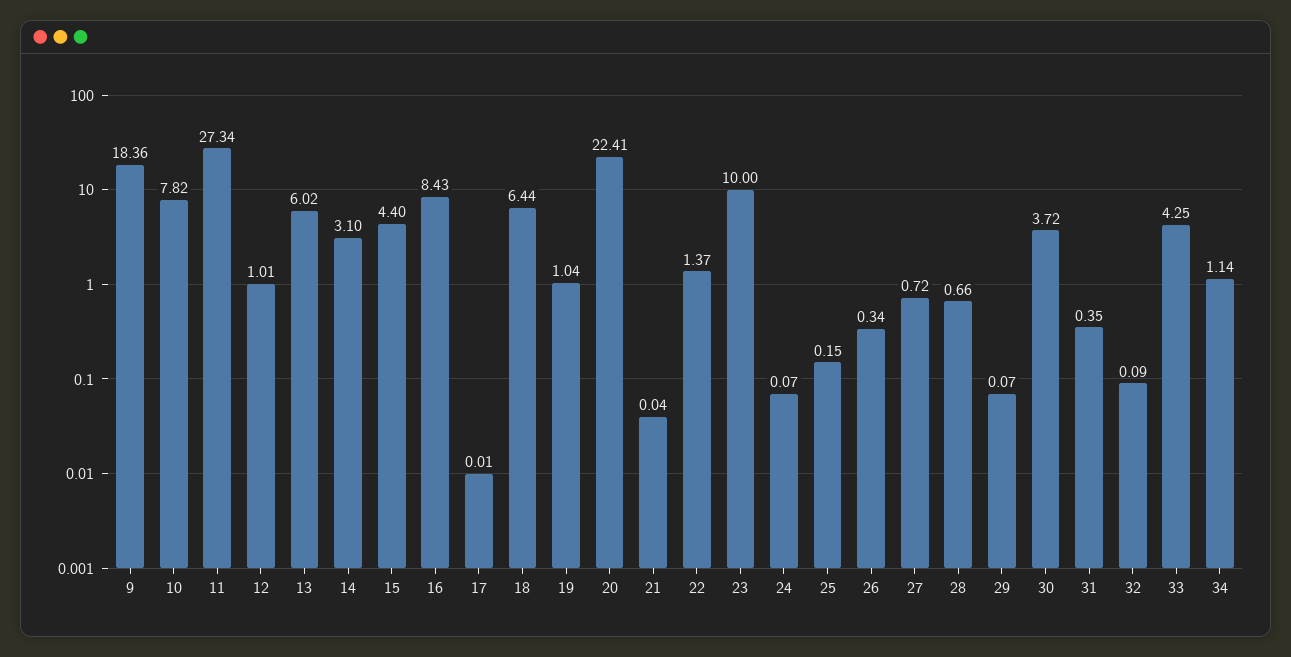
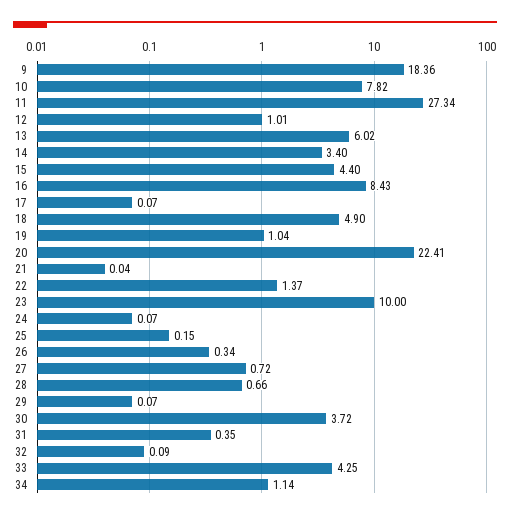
  {
    "9": 18.36,
    "10": 7.82,
    "11": 27.34,
    "12": 1.01,
    "13": 6.02,
-   "14": 3.1,
+   "14": 3.4,
    "15": 4.4,
    "16": 8.43,
-   "17": 0.01,
+   "17": 0.07,
-   "18": 6.44,
+   "18": 4.9,
    "19": 1.04,
    "20": 22.41,
    "21": 0.04,
    "22": 1.37,
    "23": 10,
    "24": 0.07,
    "25": 0.15,
    "26": 0.34,
    "27": 0.72,
    "28": 0.66,
    "29": 0.07,
    "30": 3.72,
    "31": 0.35,
    "32": 0.09,
    "33": 4.25,
    "34": 1.14
  }

